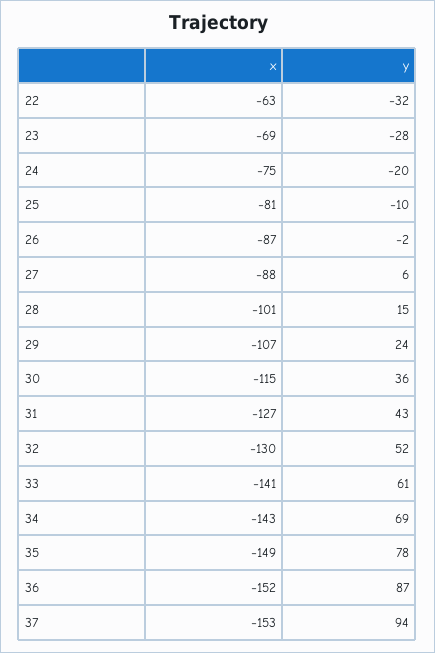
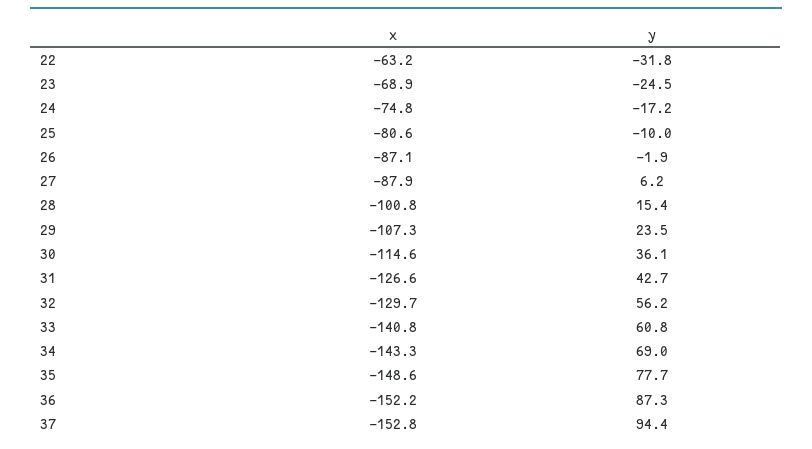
  {
    "x": {
      "22": -63.2,
      "23": -68.9,
      "24": -74.8,
      "25": -80.6,
      "26": -87.1,
      "27": -87.9,
      "28": -100.8,
      "29": -107.3,
      "30": -114.6,
      "31": -126.6,
      "32": -129.7,
      "33": -140.8,
      "34": -143.3,
      "35": -148.6,
      "36": -152.2,
      "37": -152.8
    },
    "y": {
      "22": -31.8,
-     "23": -28,
+     "23": -24.5,
-     "24": -20,
+     "24": -17.2,
      "25": -10,
      "26": -1.9,
      "27": 6.2,
      "28": 15.4,
      "29": 23.5,
      "30": 36.1,
      "31": 42.7,
-     "32": 52,
+     "32": 56.2,
      "33": 60.8,
      "34": 69,
      "35": 77.7,
      "36": 87.3,
      "37": 94.4
    }
  }

